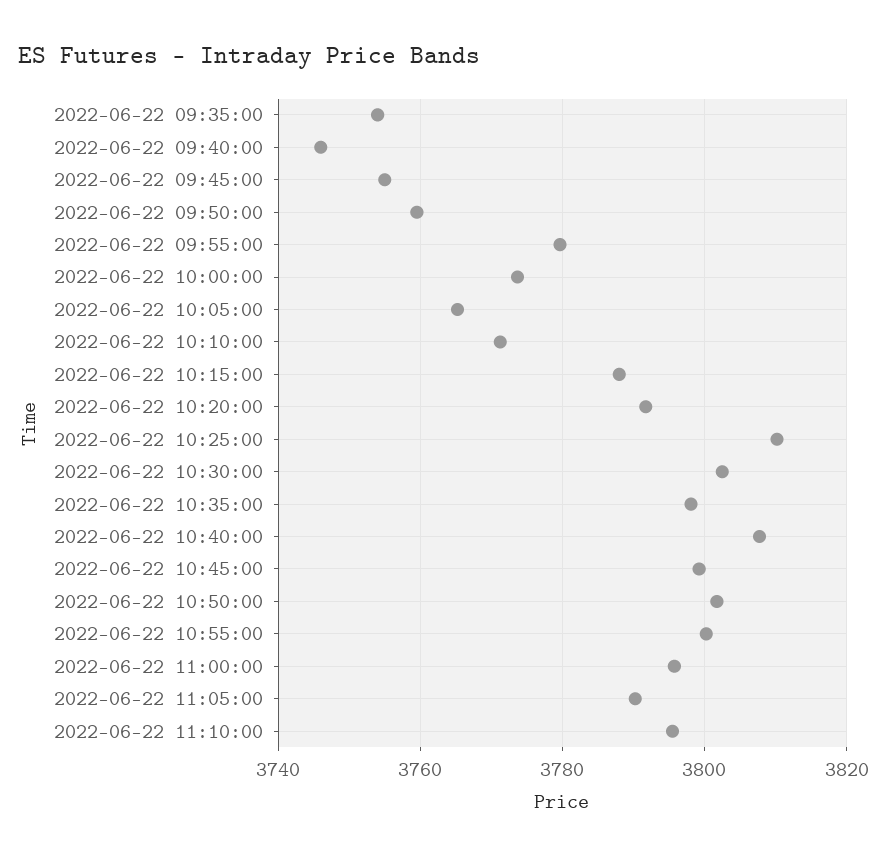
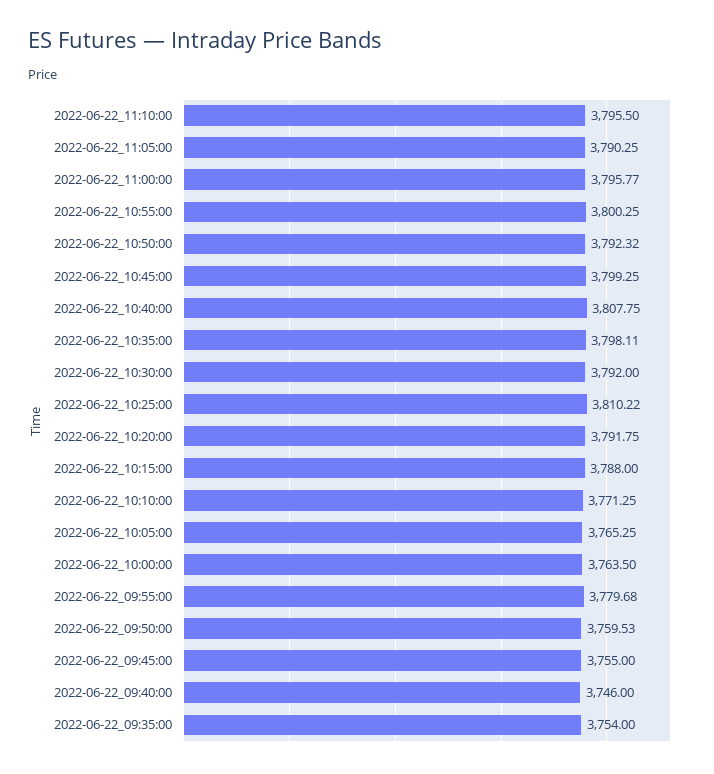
  {
    "2022-06-22 09:35:00": 3754,
    "2022-06-22 09:40:00": 3746,
    "2022-06-22 09:45:00": 3755,
    "2022-06-22 09:50:00": 3759.53,
    "2022-06-22 09:55:00": 3779.68,
-   "2022-06-22 10:00:00": 3774,
+   "2022-06-22 10:00:00": 3763.5,
    "2022-06-22 10:05:00": 3765.25,
    "2022-06-22 10:10:00": 3771.25,
    "2022-06-22 10:15:00": 3788,
    "2022-06-22 10:20:00": 3791.75,
    "2022-06-22 10:25:00": 3810.22,
-   "2022-06-22 10:30:00": 3802,
+   "2022-06-22 10:30:00": 3792,
    "2022-06-22 10:35:00": 3798.11,
    "2022-06-22 10:40:00": 3807.75,
    "2022-06-22 10:45:00": 3799.25,
-   "2022-06-22 10:50:00": 3802,
+   "2022-06-22 10:50:00": 3792.32,
    "2022-06-22 10:55:00": 3800.25,
    "2022-06-22 11:00:00": 3795.77,
    "2022-06-22 11:05:00": 3790.25,
    "2022-06-22 11:10:00": 3795.5
  }

